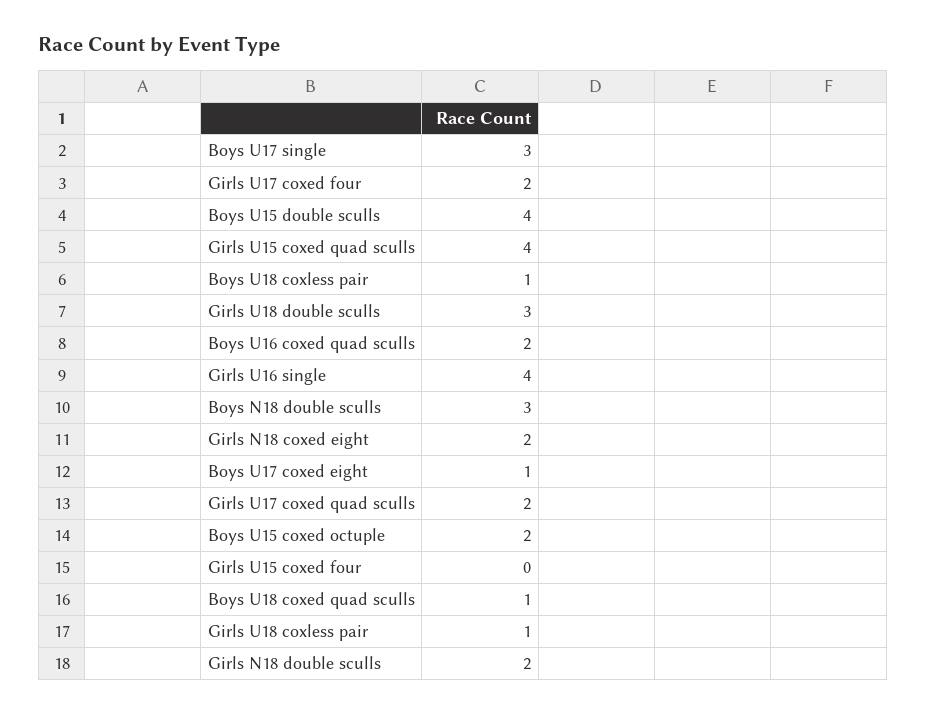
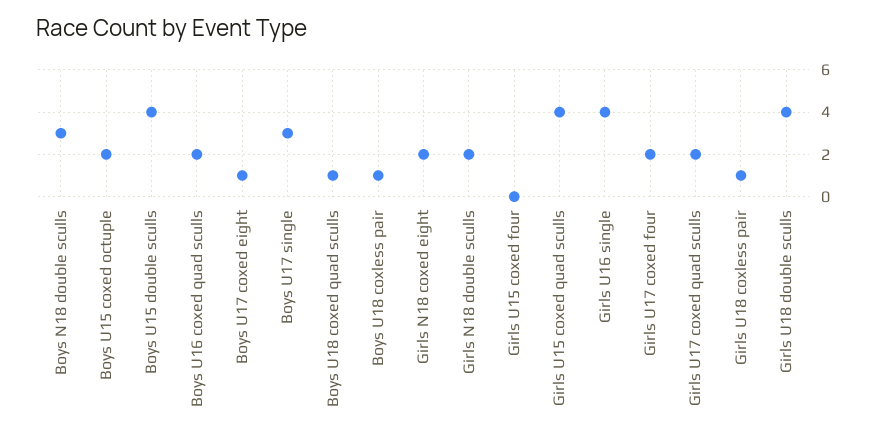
  {
    "Boys U17 single": 3,
    "Girls U17 coxed four": 2,
    "Boys U15 double sculls": 4,
    "Girls U15 coxed quad sculls": 4,
    "Boys U18 coxless pair": 1,
-   "Girls U18 double sculls": 3,
+   "Girls U18 double sculls": 4,
    "Boys U16 coxed quad sculls": 2,
    "Girls U16 single": 4,
    "Boys N18 double sculls": 3,
    "Girls N18 coxed eight": 2,
    "Boys U17 coxed eight": 1,
    "Girls U17 coxed quad sculls": 2,
    "Boys U15 coxed octuple": 2,
    "Girls U15 coxed four": 0,
    "Boys U18 coxed quad sculls": 1,
    "Girls U18 coxless pair": 1,
    "Girls N18 double sculls": 2
  }

